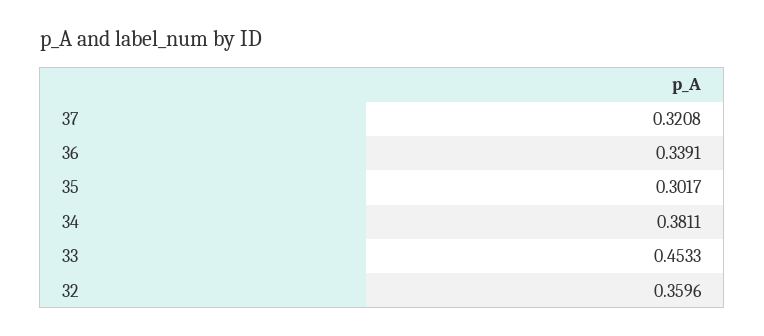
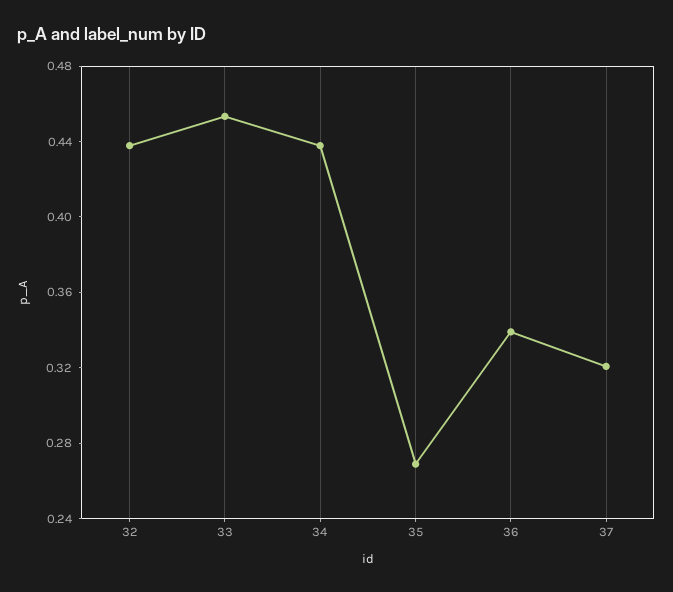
  {
    "37": 0.3208,
    "36": 0.3391,
-   "35": 0.3017,
+   "35": 0.27,
-   "34": 0.3811,
+   "34": 0.44,
    "33": 0.4533,
-   "32": 0.3596
+   "32": 0.44
  }

